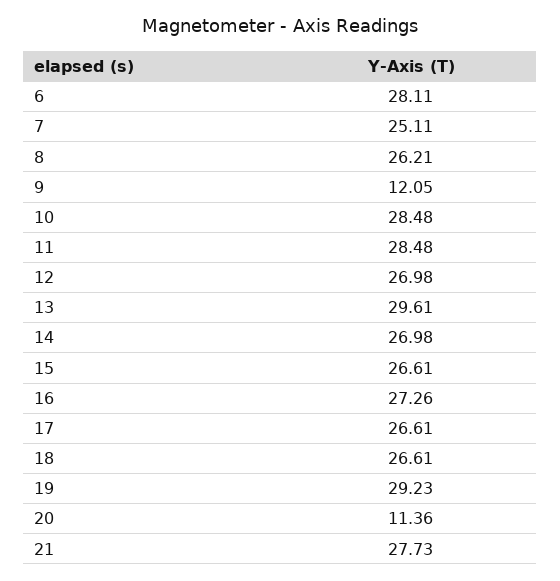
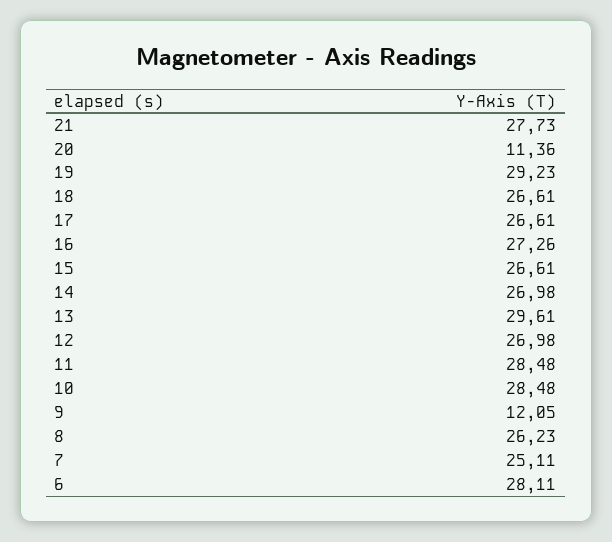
  {
    "6": 28.11,
    "7": 25.11,
-   "8": 26.21,
+   "8": 26.23,
    "9": 12.05,
    "10": 28.48,
    "11": 28.48,
    "12": 26.98,
    "13": 29.61,
    "14": 26.98,
    "15": 26.61,
    "16": 27.26,
    "17": 26.61,
    "18": 26.61,
    "19": 29.23,
    "20": 11.36,
    "21": 27.73
  }

